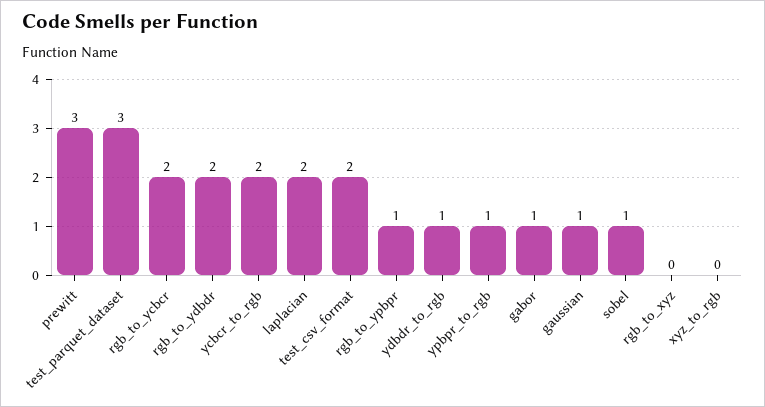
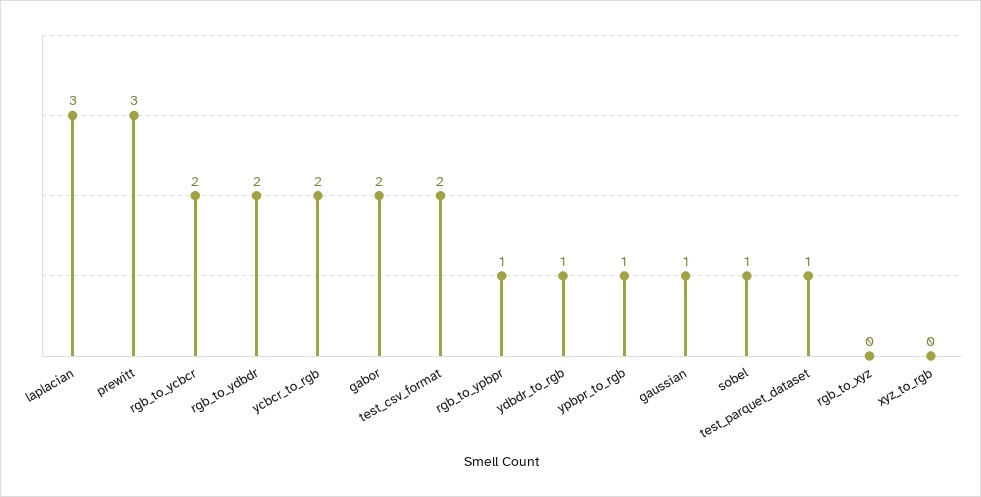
  {
    "prewitt": 3,
-   "test_parquet_dataset": 3,
+   "test_parquet_dataset": 1,
    "rgb_to_ycbcr": 2,
    "rgb_to_ydbdr": 2,
    "ycbcr_to_rgb": 2,
-   "laplacian": 2,
+   "laplacian": 3,
    "test_csv_format": 2,
    "rgb_to_ypbpr": 1,
    "ydbdr_to_rgb": 1,
    "ypbpr_to_rgb": 1,
-   "gabor": 1,
+   "gabor": 2,
    "gaussian": 1,
    "sobel": 1,
    "rgb_to_xyz": 0,
    "xyz_to_rgb": 0
  }

